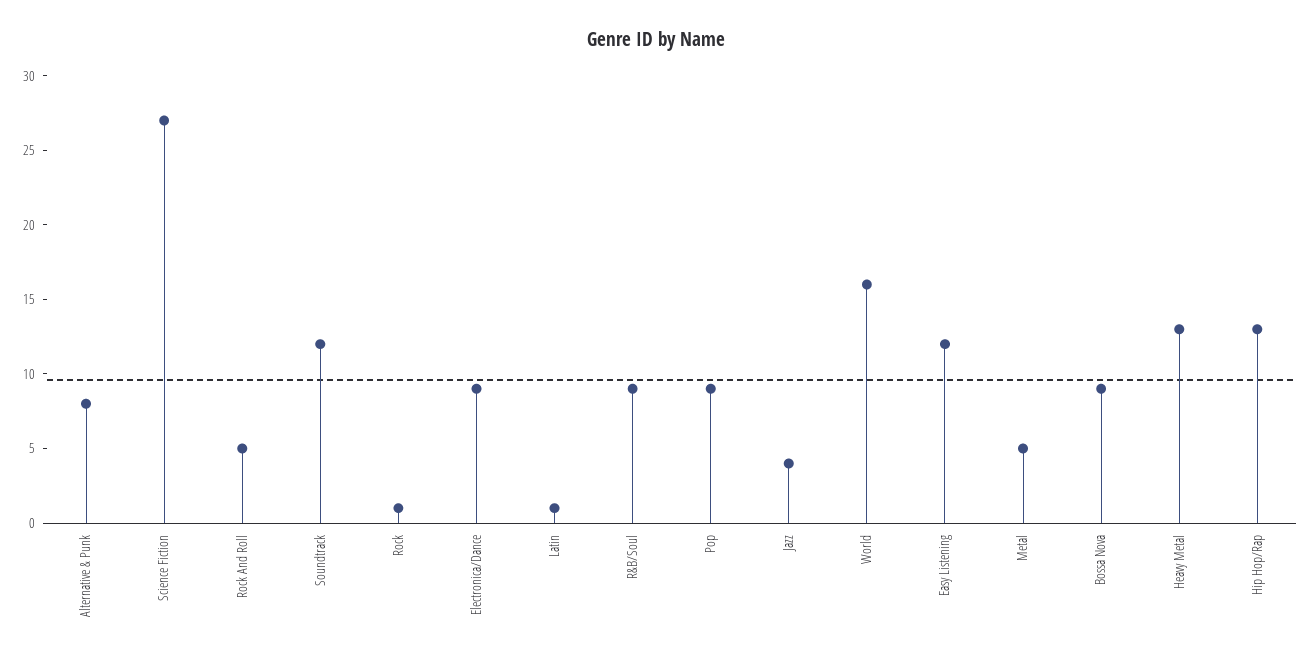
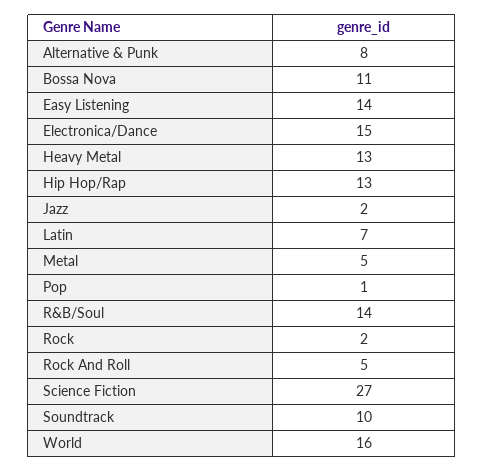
  {
    "Alternative & Punk": 8,
    "Science Fiction": 27,
    "Rock And Roll": 5,
-   "Soundtrack": 12,
+   "Soundtrack": 10,
-   "Rock": 1,
+   "Rock": 2,
-   "Electronica/Dance": 9,
+   "Electronica/Dance": 15,
-   "Latin": 1,
+   "Latin": 7,
-   "R&B/Soul": 9,
+   "R&B/Soul": 14,
-   "Pop": 9,
+   "Pop": 1,
-   "Jazz": 4,
+   "Jazz": 2,
    "World": 16,
-   "Easy Listening": 12,
+   "Easy Listening": 14,
    "Metal": 5,
-   "Bossa Nova": 9,
+   "Bossa Nova": 11,
    "Heavy Metal": 13,
    "Hip Hop/Rap": 13
  }

